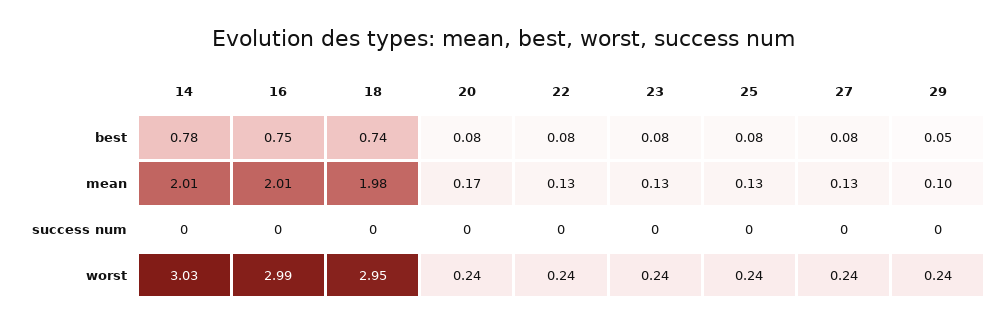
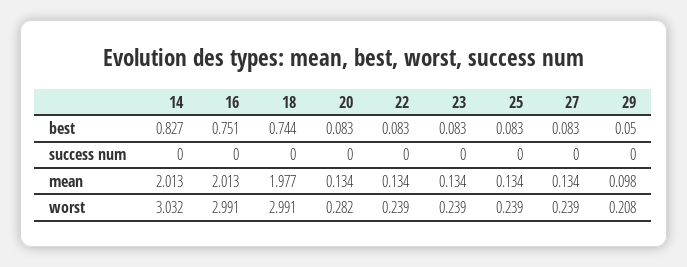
  {
    "14": {
-     "best": 0.78,
+     "best": 0.827,
      "mean": 2.013,
      "success num": 0,
      "worst": 3.032
    },
    "16": {
      "best": 0.751,
      "mean": 2.013,
      "success num": 0,
      "worst": 2.991
    },
    "18": {
      "best": 0.744,
      "mean": 1.977,
      "success num": 0,
-     "worst": 2.95
+     "worst": 2.991
    },
    "20": {
      "best": 0.083,
-     "mean": 0.17,
+     "mean": 0.134,
      "success num": 0,
-     "worst": 0.24
+     "worst": 0.282
    },
    "22": {
      "best": 0.083,
      "mean": 0.134,
      "success num": 0,
      "worst": 0.239
    },
    "23": {
      "best": 0.083,
      "mean": 0.134,
      "success num": 0,
      "worst": 0.239
    },
    "25": {
      "best": 0.083,
      "mean": 0.134,
      "success num": 0,
      "worst": 0.239
    },
    "27": {
      "best": 0.083,
      "mean": 0.134,
      "success num": 0,
      "worst": 0.239
    },
    "29": {
      "best": 0.05,
      "mean": 0.098,
      "success num": 0,
-     "worst": 0.24
+     "worst": 0.208
    }
  }

